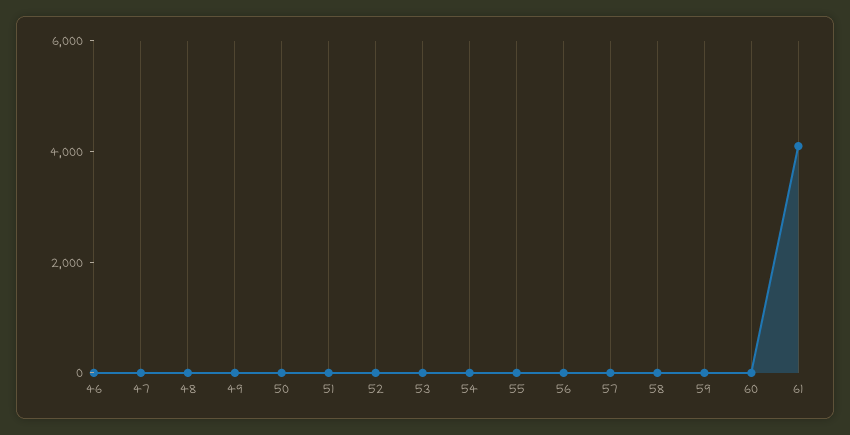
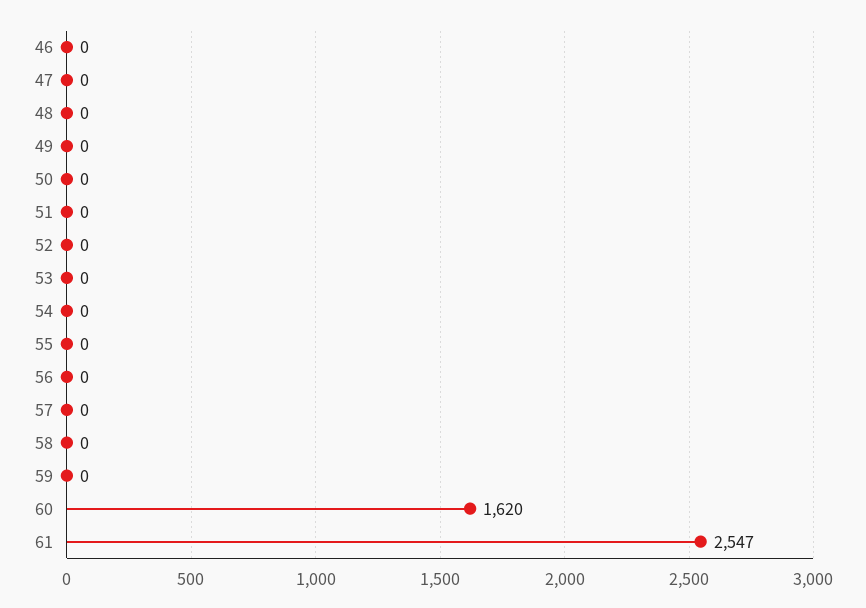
  {
    "46": 0,
    "47": 0,
    "48": 0,
    "49": 0,
    "50": 0,
    "51": 0,
    "52": 0,
    "53": 0,
    "54": 0,
    "55": 0,
    "56": 0,
    "57": 0,
    "58": 0,
    "59": 0,
-   "60": 0,
+   "60": 1620,
-   "61": 4000
+   "61": 2547
  }

